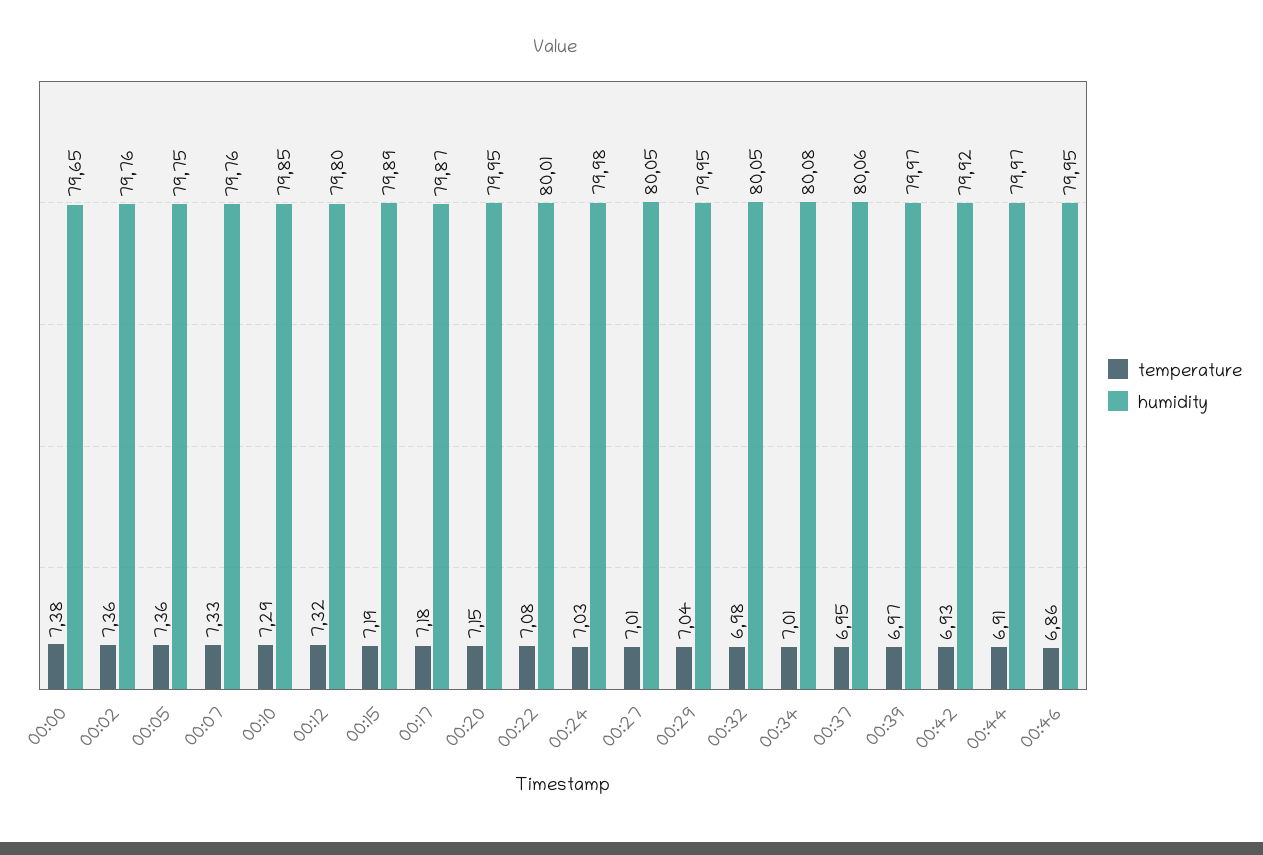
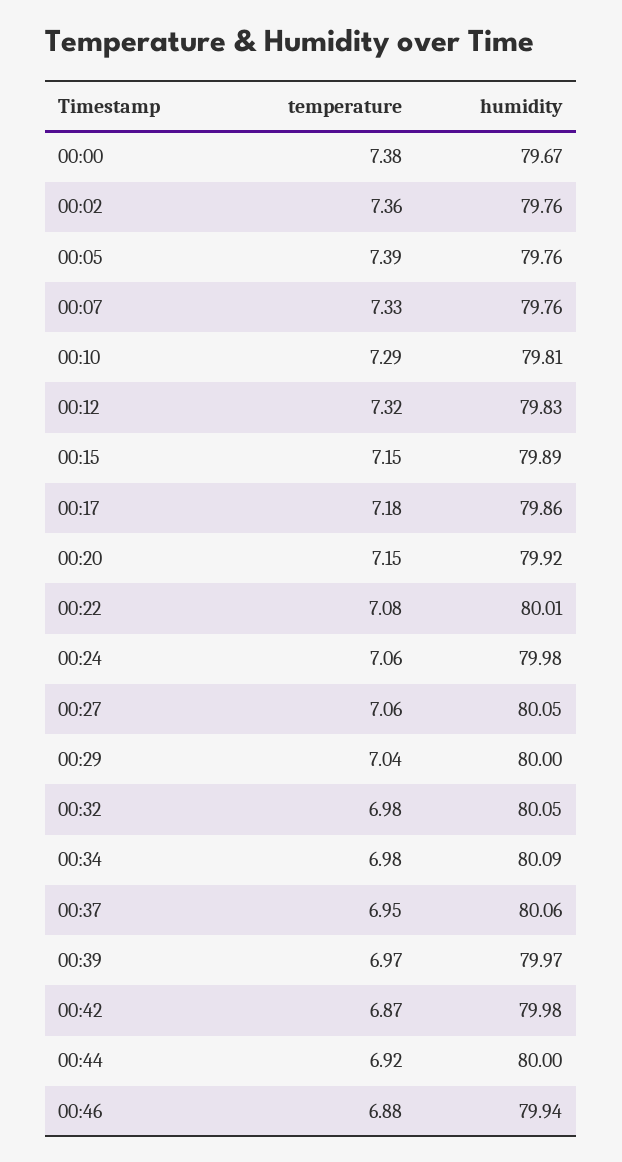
  {
    "temperature": {
      "00:00": 7.38,
      "00:02": 7.36,
-     "00:05": 7.36,
+     "00:05": 7.39,
      "00:07": 7.33,
      "00:10": 7.29,
      "00:12": 7.32,
-     "00:15": 7.19,
+     "00:15": 7.15,
      "00:17": 7.18,
      "00:20": 7.15,
      "00:22": 7.08,
-     "00:24": 7.03,
+     "00:24": 7.06,
-     "00:27": 7.01,
+     "00:27": 7.06,
      "00:29": 7.04,
      "00:32": 6.98,
-     "00:34": 7.01,
+     "00:34": 6.98,
      "00:37": 6.95,
      "00:39": 6.97,
-     "00:42": 6.93,
+     "00:42": 6.87,
-     "00:44": 6.91,
+     "00:44": 6.92,
-     "00:46": 6.86
+     "00:46": 6.88
    },
    "humidity": {
-     "00:00": 79.65,
+     "00:00": 79.67,
      "00:02": 79.76,
-     "00:05": 79.75,
+     "00:05": 79.76,
      "00:07": 79.76,
-     "00:10": 79.85,
+     "00:10": 79.81,
-     "00:12": 79.8,
+     "00:12": 79.83,
      "00:15": 79.89,
-     "00:17": 79.87,
+     "00:17": 79.86,
-     "00:20": 79.95,
+     "00:20": 79.92,
      "00:22": 80.01,
      "00:24": 79.98,
      "00:27": 80.05,
-     "00:29": 79.95,
+     "00:29": 80,
      "00:32": 80.05,
-     "00:34": 80.08,
+     "00:34": 80.09,
      "00:37": 80.06,
      "00:39": 79.97,
-     "00:42": 79.92,
+     "00:42": 79.98,
-     "00:44": 79.97,
+     "00:44": 80,
-     "00:46": 79.95
+     "00:46": 79.94
    }
  }

